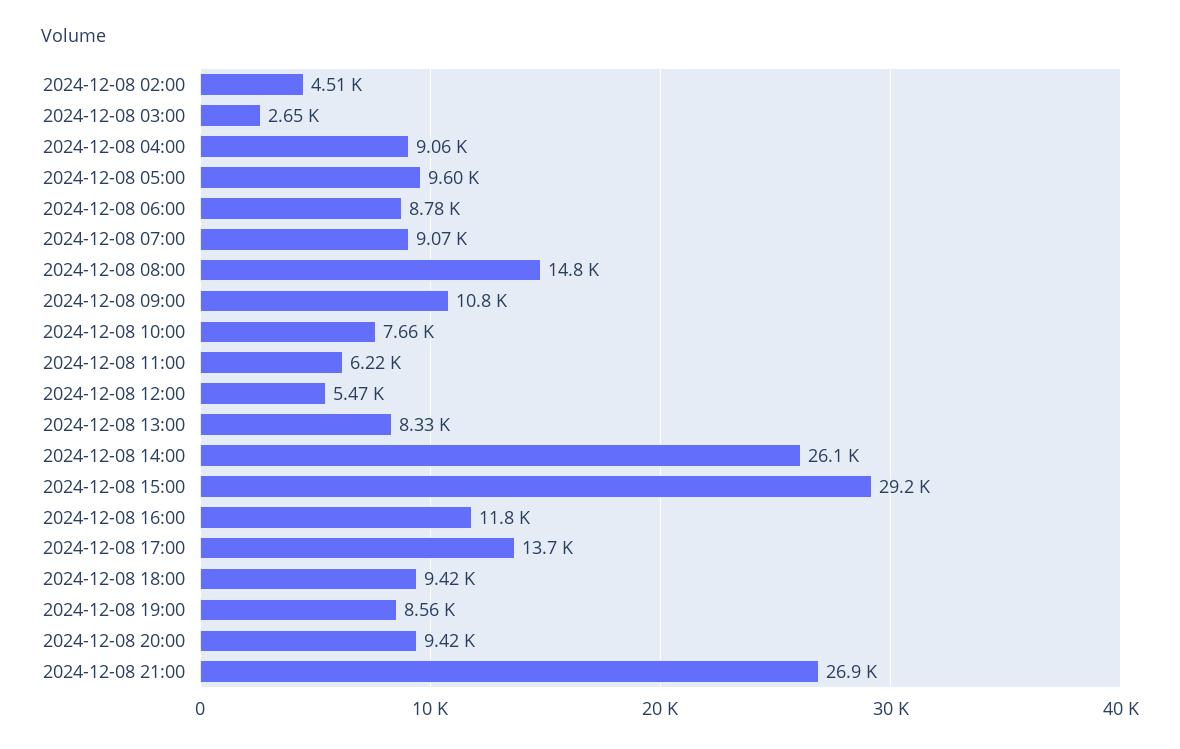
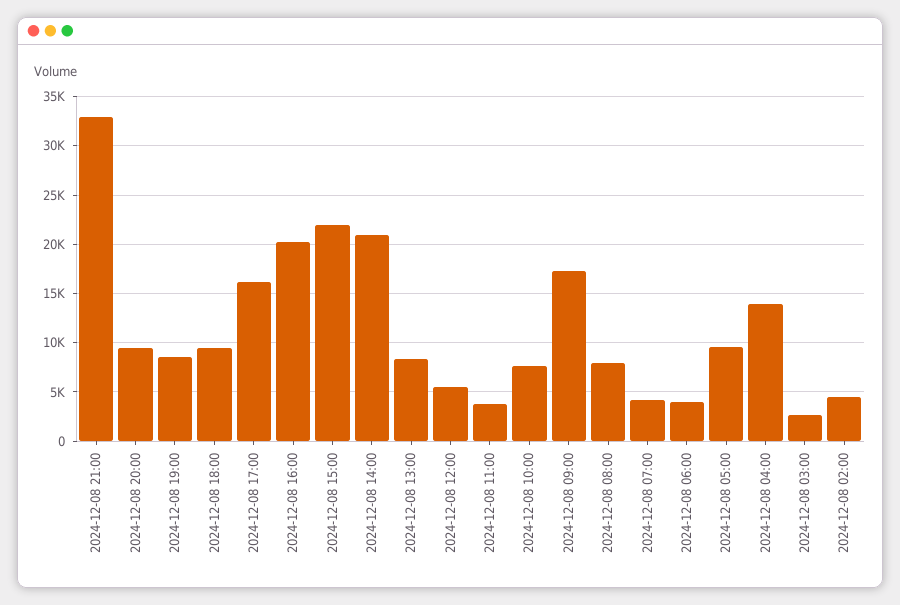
  {
    "2024-12-08 02:00": 4510,
    "2024-12-08 03:00": 2650,
-   "2024-12-08 04:00": 9060,
+   "2024-12-08 04:00": 14000,
    "2024-12-08 05:00": 9600,
-   "2024-12-08 06:00": 8780,
+   "2024-12-08 06:00": 4000,
-   "2024-12-08 07:00": 9070,
+   "2024-12-08 07:00": 4000,
-   "2024-12-08 08:00": 14800,
+   "2024-12-08 08:00": 8000,
-   "2024-12-08 09:00": 10800,
+   "2024-12-08 09:00": 17000,
    "2024-12-08 10:00": 7660,
-   "2024-12-08 11:00": 6220,
+   "2024-12-08 11:00": 4000,
    "2024-12-08 12:00": 5470,
    "2024-12-08 13:00": 8330,
-   "2024-12-08 14:00": 26100,
+   "2024-12-08 14:00": 21000,
-   "2024-12-08 15:00": 29200,
+   "2024-12-08 15:00": 22000,
-   "2024-12-08 16:00": 11800,
+   "2024-12-08 16:00": 20000,
-   "2024-12-08 17:00": 13700,
+   "2024-12-08 17:00": 16000,
    "2024-12-08 18:00": 9420,
    "2024-12-08 19:00": 8560,
    "2024-12-08 20:00": 9420,
-   "2024-12-08 21:00": 26900
+   "2024-12-08 21:00": 33000
  }

